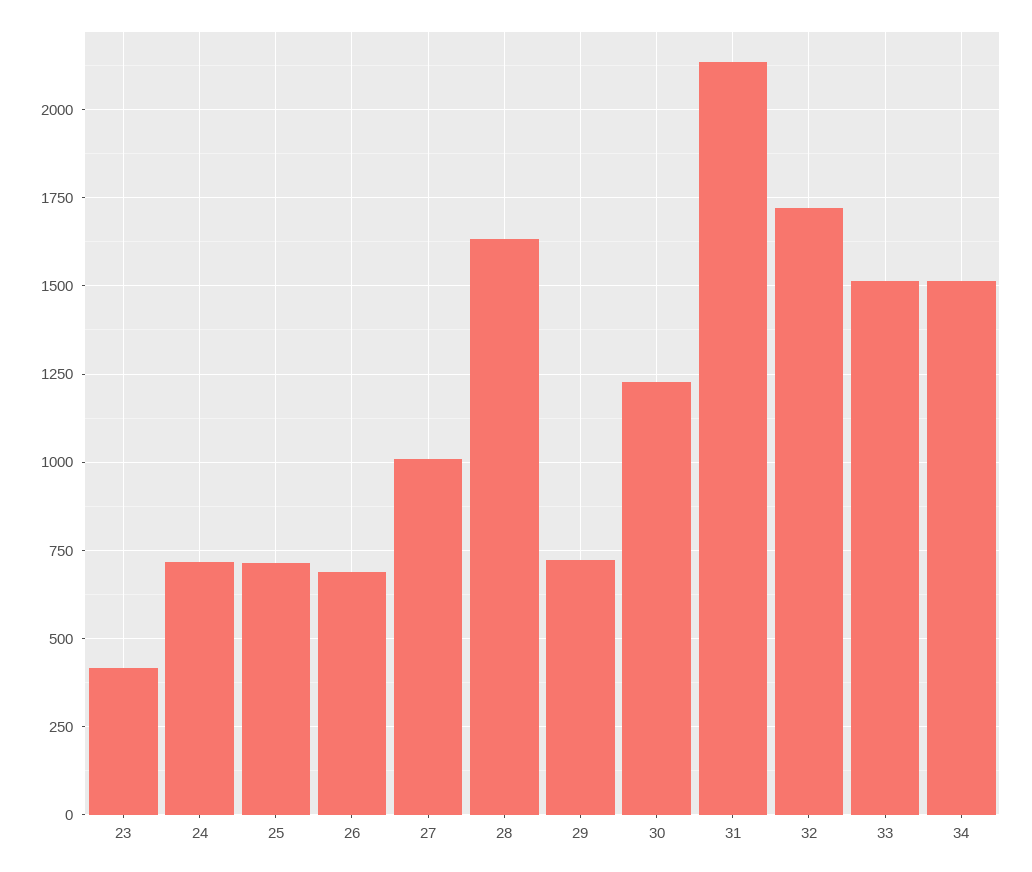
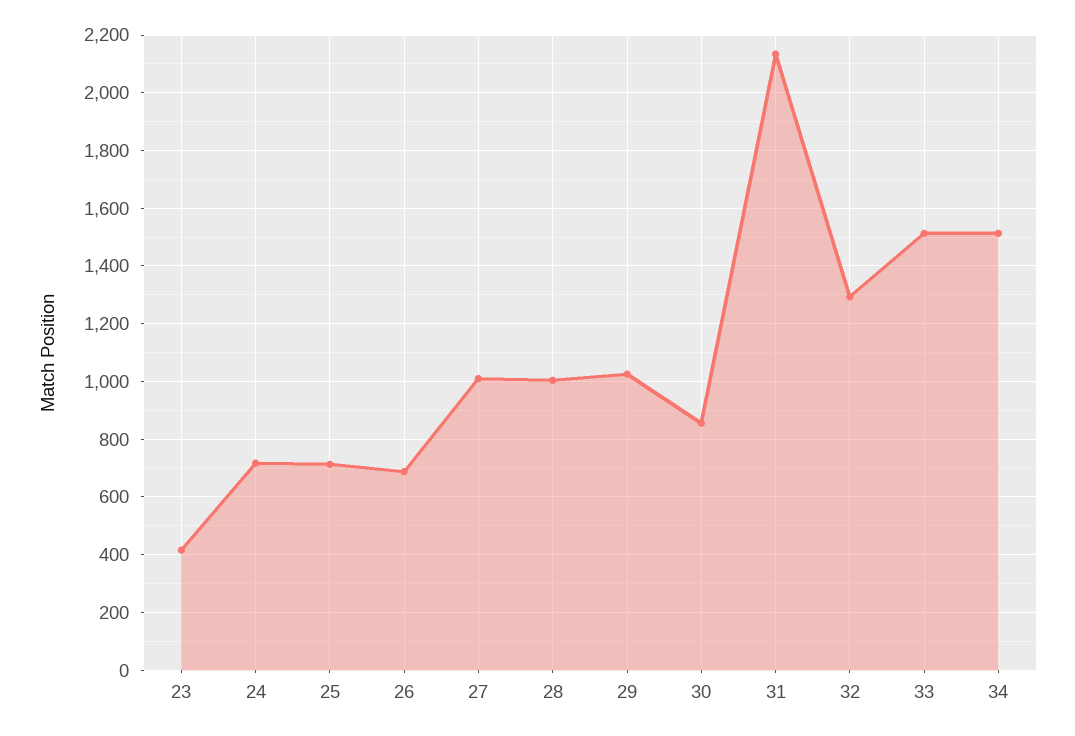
  {
    "23": 425,
    "24": 725,
    "25": 725,
    "26": 700,
    "27": 1000,
-   "28": 1625,
+   "28": 1000,
-   "29": 725,
+   "29": 1025,
-   "30": 1225,
+   "30": 850,
    "31": 2125,
-   "32": 1725,
+   "32": 1300,
    "33": 1525,
    "34": 1525
  }

